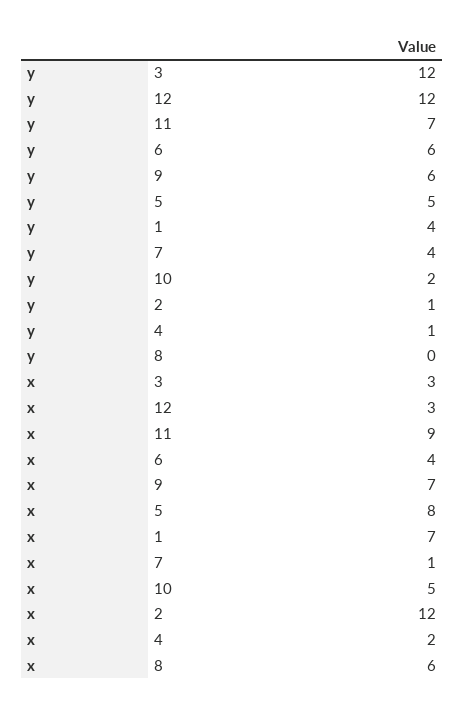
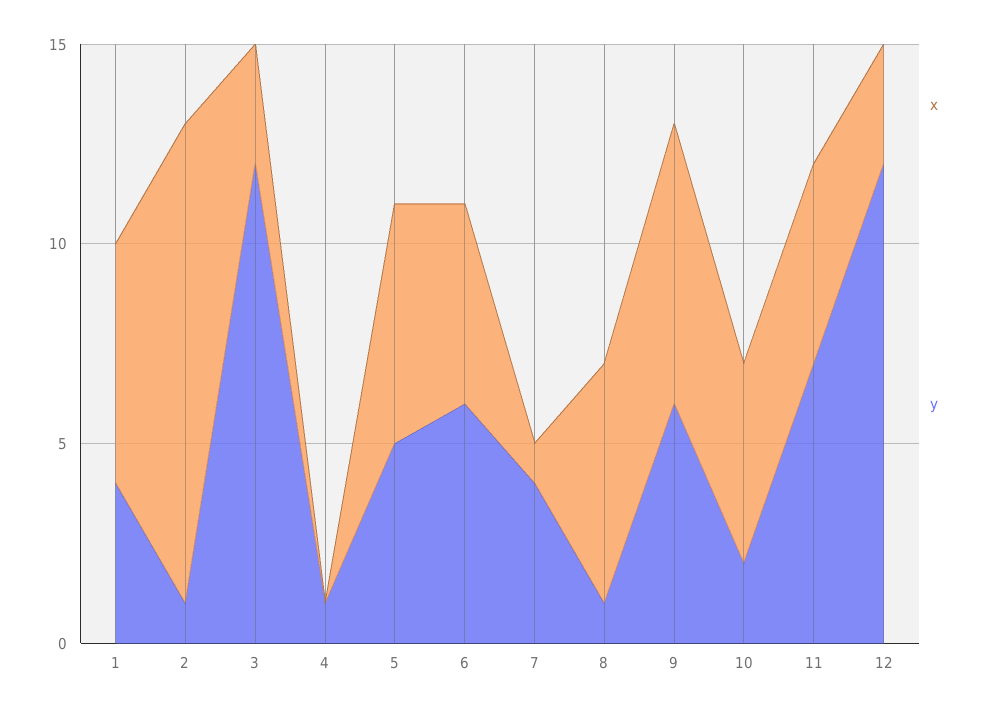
  {
    "y": {
      "3": 12,
      "12": 12,
      "11": 7,
      "6": 6,
      "9": 6,
      "5": 5,
      "1": 4,
      "7": 4,
      "10": 2,
      "2": 1,
      "4": 1,
-     "8": 0
+     "8": 1
    },
    "x": {
      "3": 3,
      "12": 3,
-     "11": 9,
+     "11": 5,
-     "6": 4,
+     "6": 5,
      "9": 7,
-     "5": 8,
+     "5": 6,
-     "1": 7,
+     "1": 6,
      "7": 1,
      "10": 5,
      "2": 12,
-     "4": 2,
+     "4": 0,
      "8": 6
    }
  }

